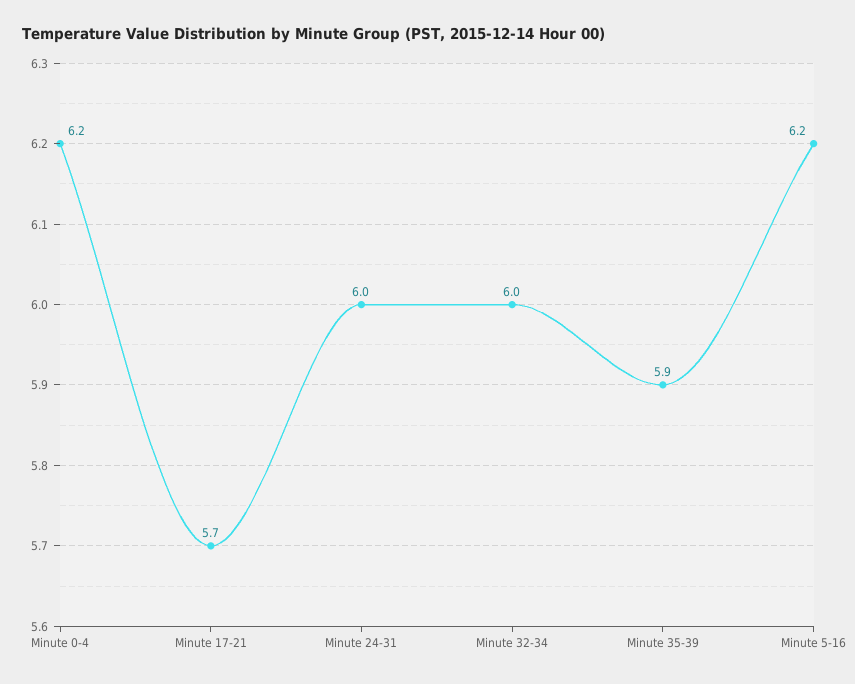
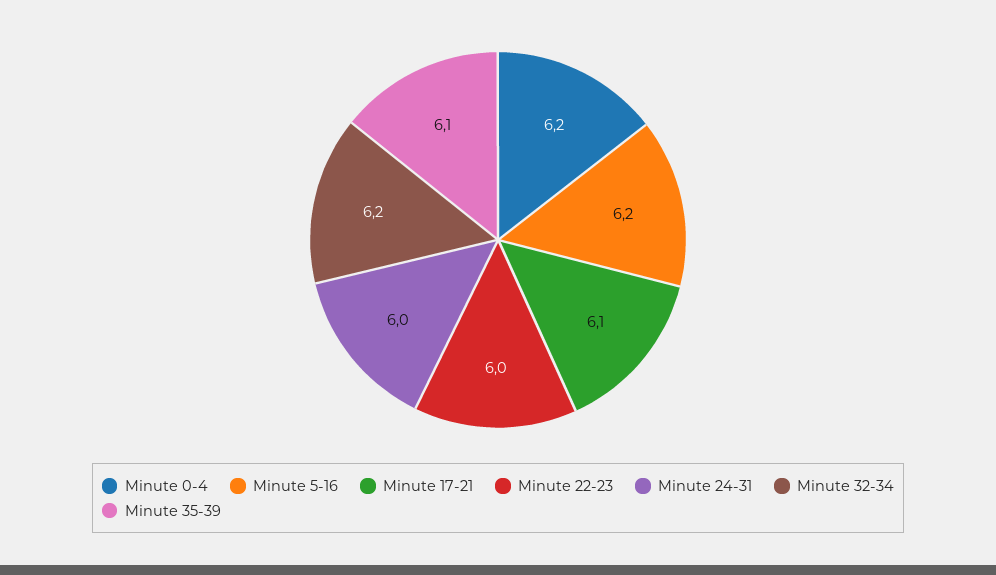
  {
    "Minute 0-4": 6.2,
-   "Minute 17-21": 5.7,
+   "Minute 17-21": 6.1,
    "Minute 24-31": 6,
-   "Minute 32-34": 6,
+   "Minute 32-34": 6.2,
-   "Minute 35-39": 5.9,
+   "Minute 35-39": 6.1,
-   "Minute 5-16": 6.2
+   "Minute 5-16": 6.2,
+   "Minute 22-23": 6
  }

